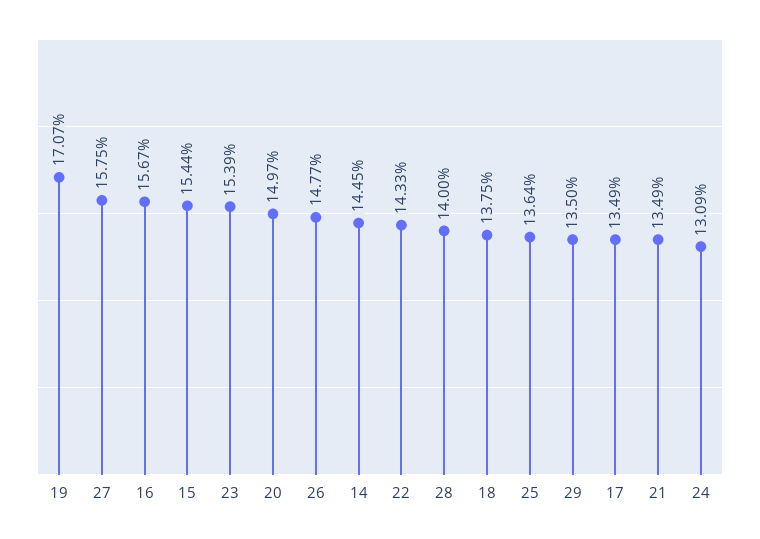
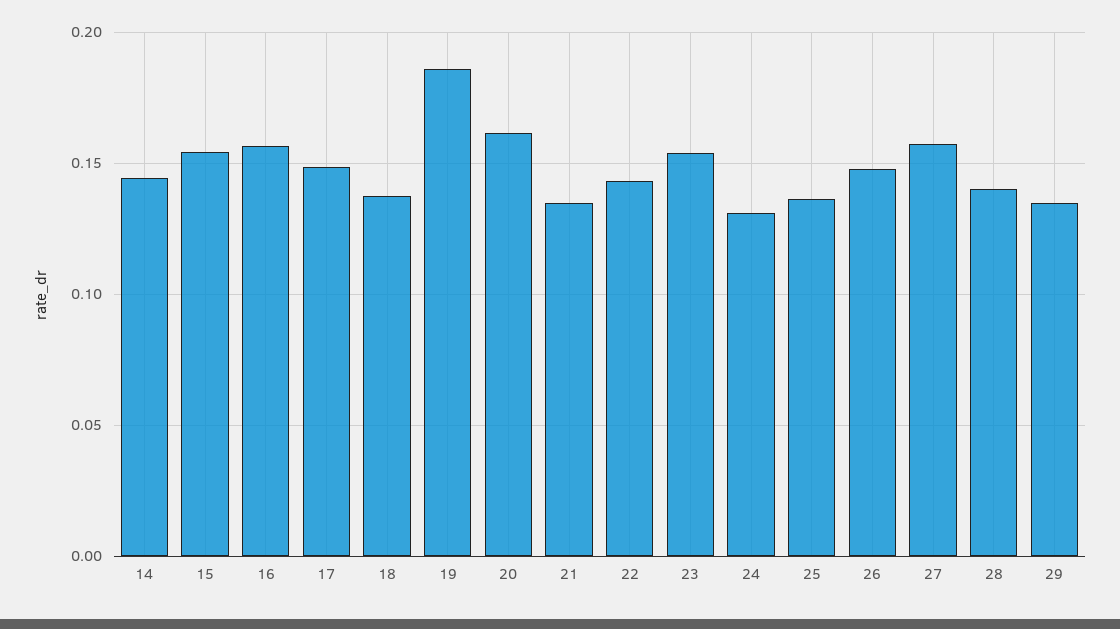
  {
-   "19": 0.1707,
+   "19": 0.185,
    "27": 0.1575,
    "16": 0.1567,
    "15": 0.1544,
    "23": 0.1539,
-   "20": 0.1497,
+   "20": 0.16,
    "26": 0.1477,
    "14": 0.1445,
    "22": 0.1433,
    "28": 0.14,
    "18": 0.1375,
    "25": 0.1364,
    "29": 0.135,
-   "17": 0.1349,
+   "17": 0.15,
    "21": 0.1349,
    "24": 0.1309
  }

